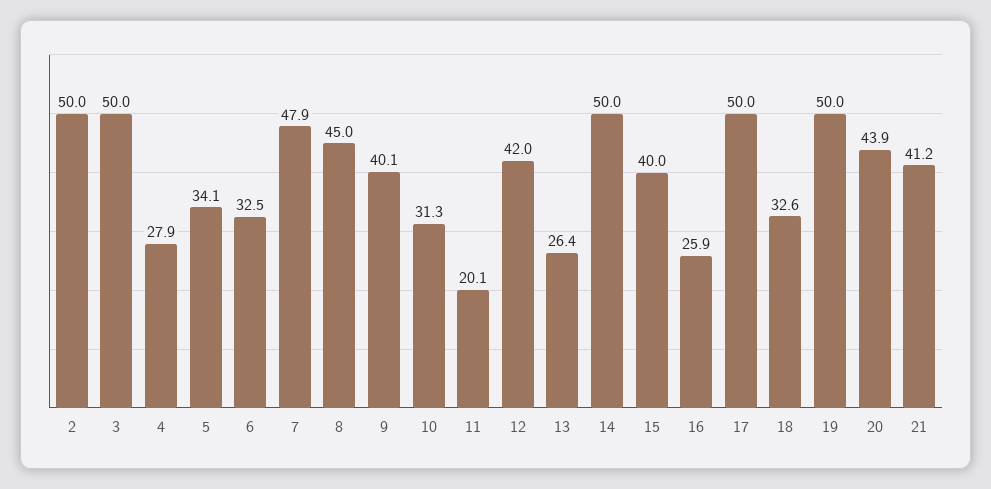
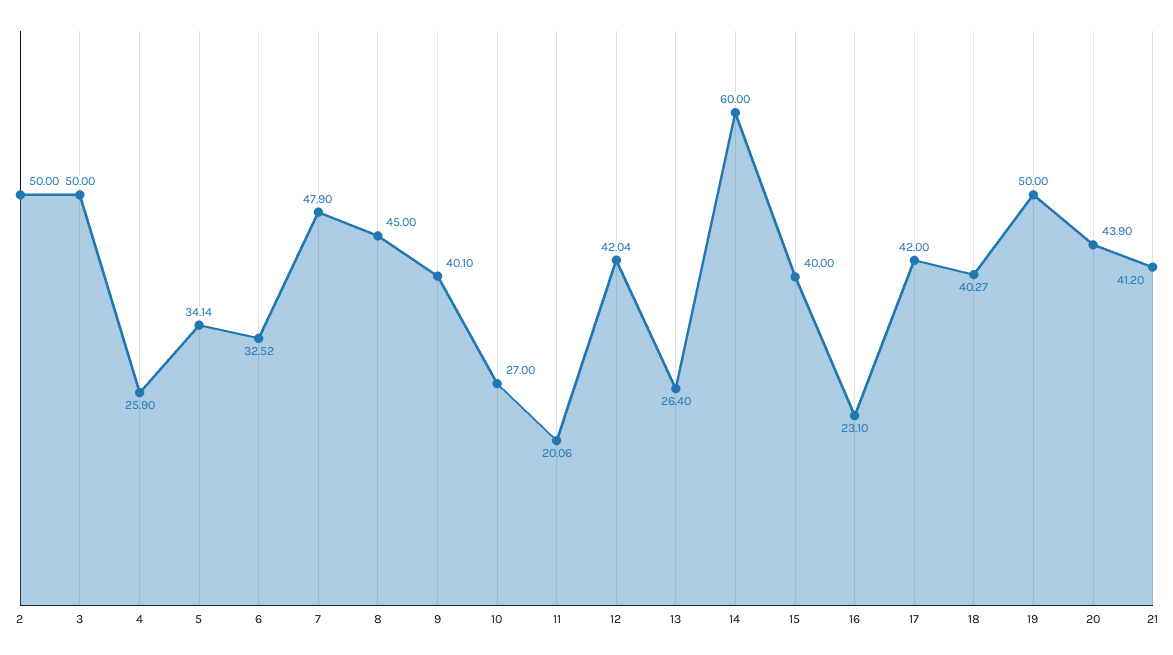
  {
    "2": 50,
    "3": 50,
-   "4": 27.9,
+   "4": 25.9,
    "5": 34.14,
    "6": 32.52,
    "7": 47.9,
    "8": 45,
    "9": 40.1,
-   "10": 31.3,
+   "10": 27,
    "11": 20.06,
    "12": 42.04,
    "13": 26.4,
-   "14": 50,
+   "14": 60,
    "15": 40,
-   "16": 25.9,
+   "16": 23.1,
-   "17": 50,
+   "17": 42,
-   "18": 32.6,
+   "18": 40.27,
    "19": 50,
    "20": 43.9,
    "21": 41.2
  }

